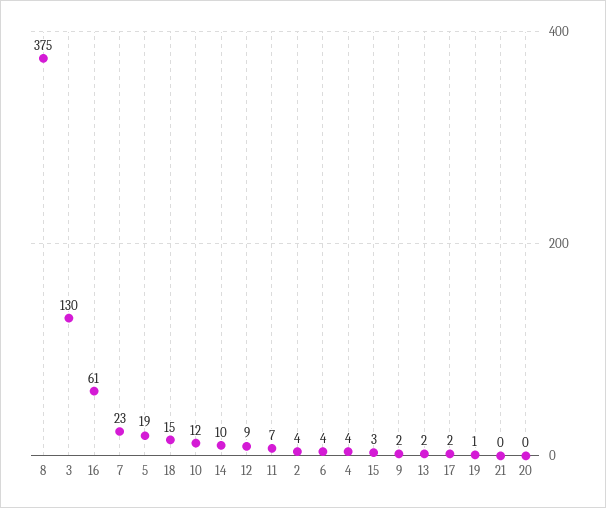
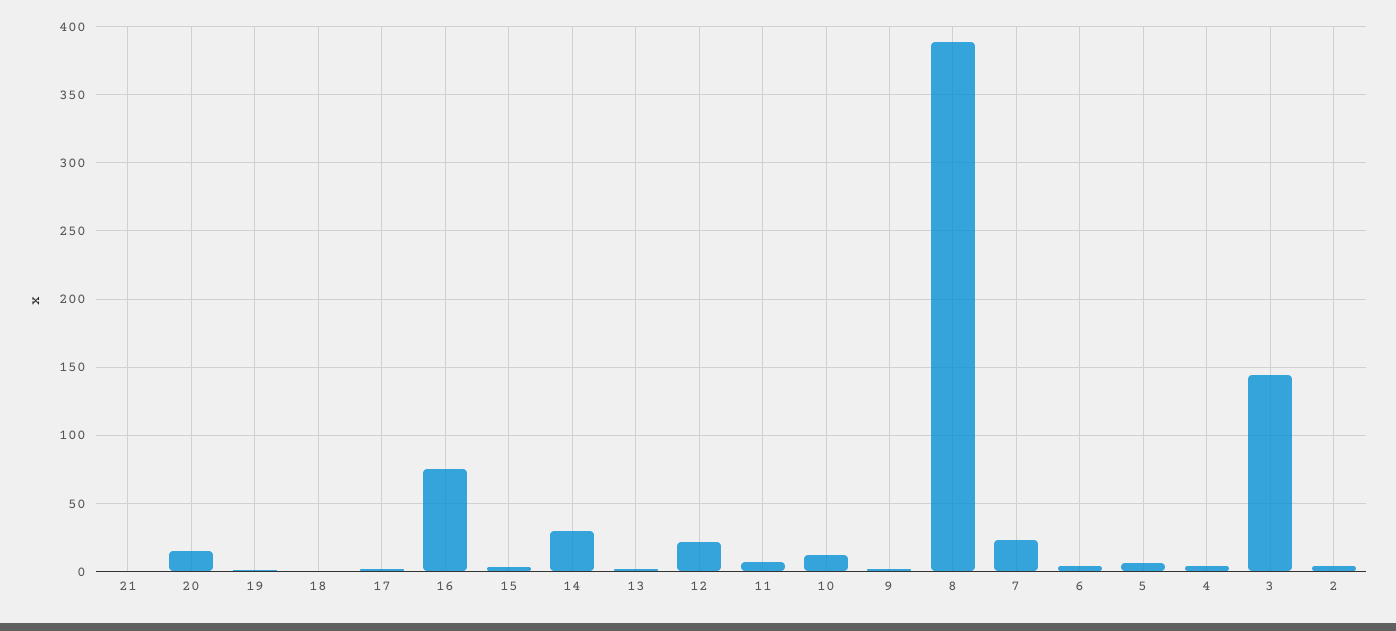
  {
-   "8": 375,
+   "8": 390,
-   "3": 130,
+   "3": 145,
-   "16": 61,
+   "16": 75,
    "7": 23,
-   "5": 19,
+   "5": 5,
-   "18": 15,
+   "18": 0,
    "10": 12,
-   "14": 10,
+   "14": 30,
-   "12": 9,
+   "12": 20,
    "11": 7,
    "2": 4,
    "6": 4,
    "4": 4,
    "15": 3,
    "9": 2,
    "13": 2,
    "17": 2,
    "19": 1,
    "21": 0,
-   "20": 0
+   "20": 15
  }

